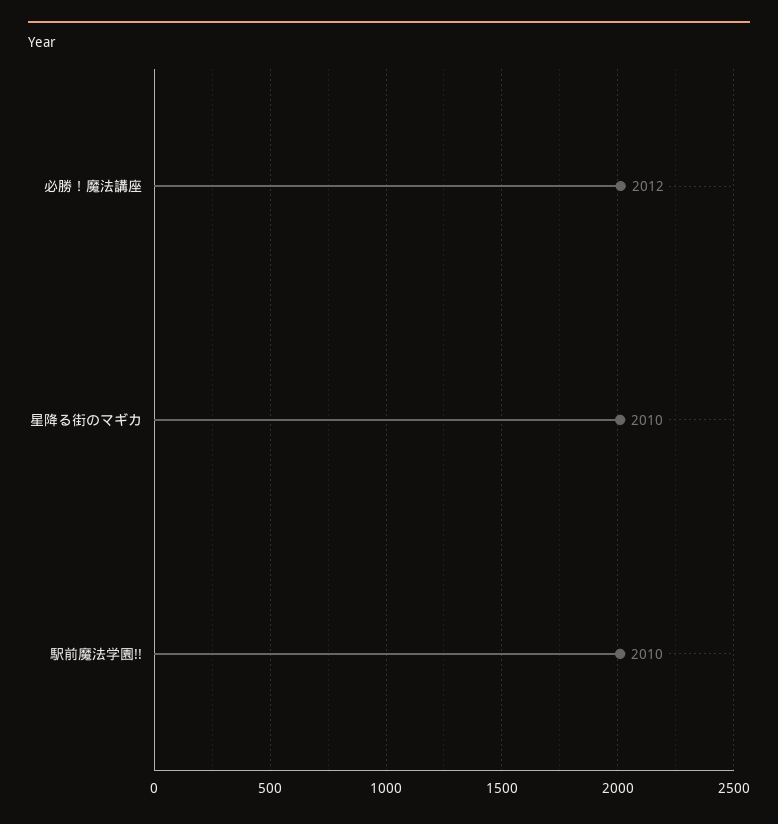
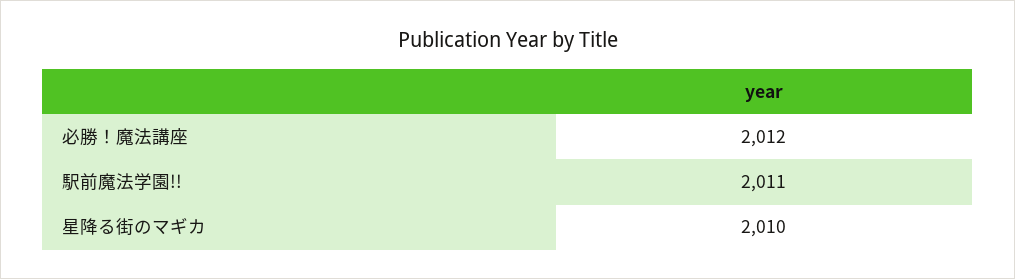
  {
    "必勝！魔法講座": 2012,
    "星降る街のマギカ": 2010,
-   "駅前魔法学園!!": 2010
+   "駅前魔法学園!!": 2011
  }

